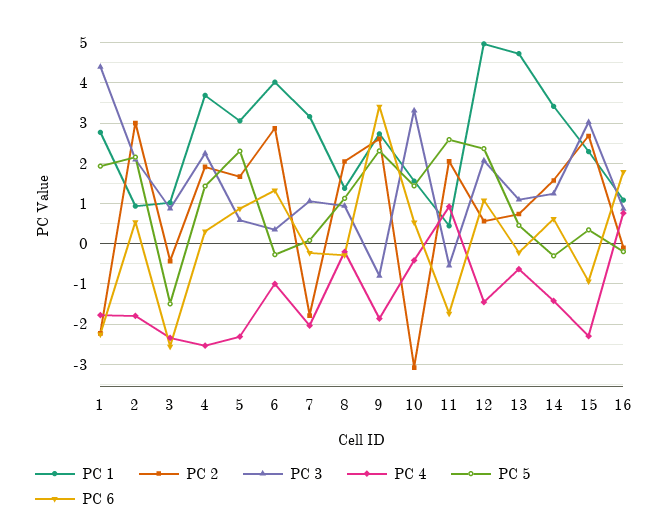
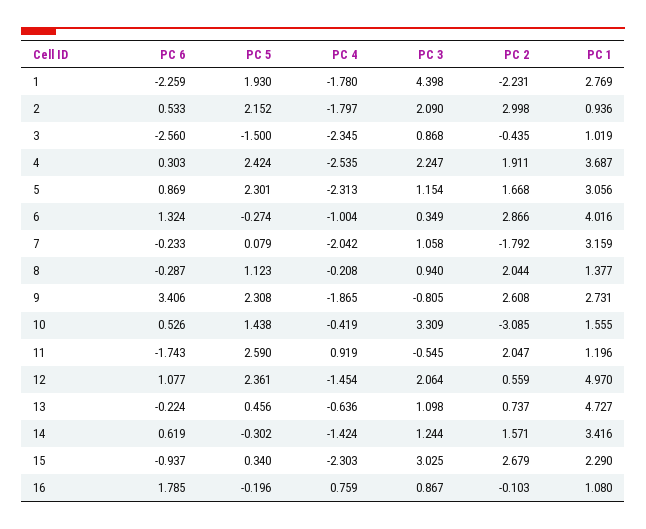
  {
    "PC 1": {
      "1": 2.769,
      "2": 0.936,
      "3": 1.019,
      "4": 3.687,
      "5": 3.056,
      "6": 4.016,
      "7": 3.159,
      "8": 1.377,
      "9": 2.731,
      "10": 1.555,
-     "11": 0.4,
+     "11": 1.196,
      "12": 4.97,
      "13": 4.727,
      "14": 3.416,
      "15": 2.29,
      "16": 1.08
    },
    "PC 2": {
      "1": -2.231,
      "2": 2.998,
      "3": -0.435,
      "4": 1.911,
      "5": 1.668,
      "6": 2.866,
      "7": -1.792,
      "8": 2.044,
      "9": 2.608,
      "10": -3.085,
      "11": 2.047,
      "12": 0.559,
      "13": 0.737,
      "14": 1.571,
      "15": 2.679,
      "16": -0.103
    },
    "PC 3": {
      "1": 4.398,
      "2": 2.09,
      "3": 0.868,
      "4": 2.247,
-     "5": 0.6,
+     "5": 1.154,
      "6": 0.349,
      "7": 1.058,
      "8": 0.94,
      "9": -0.805,
      "10": 3.309,
      "11": -0.545,
      "12": 2.064,
      "13": 1.098,
      "14": 1.244,
      "15": 3.025,
      "16": 0.867
    },
    "PC 4": {
      "1": -1.78,
      "2": -1.797,
      "3": -2.345,
      "4": -2.535,
      "5": -2.313,
      "6": -1.004,
      "7": -2.042,
      "8": -0.208,
      "9": -1.865,
      "10": -0.419,
      "11": 0.919,
      "12": -1.454,
      "13": -0.636,
      "14": -1.424,
      "15": -2.303,
      "16": 0.759
    },
    "PC 5": {
      "1": 1.93,
      "2": 2.152,
      "3": -1.5,
-     "4": 1.4,
+     "4": 2.424,
      "5": 2.301,
      "6": -0.274,
      "7": 0.079,
      "8": 1.123,
      "9": 2.308,
      "10": 1.438,
      "11": 2.59,
      "12": 2.361,
      "13": 0.456,
      "14": -0.302,
      "15": 0.34,
      "16": -0.196
    },
    "PC 6": {
      "1": -2.259,
      "2": 0.533,
      "3": -2.56,
      "4": 0.303,
      "5": 0.869,
      "6": 1.324,
      "7": -0.233,
      "8": -0.287,
      "9": 3.406,
      "10": 0.526,
      "11": -1.743,
      "12": 1.077,
      "13": -0.224,
      "14": 0.619,
      "15": -0.937,
      "16": 1.785
    }
  }

